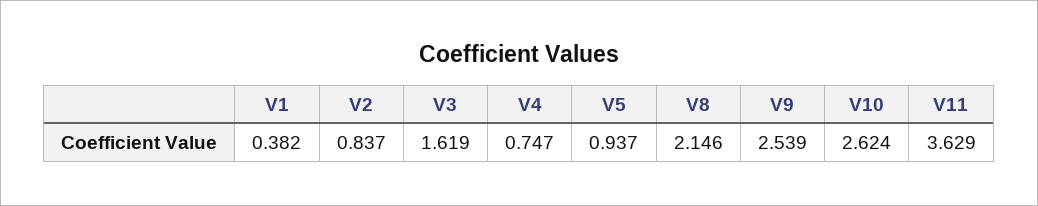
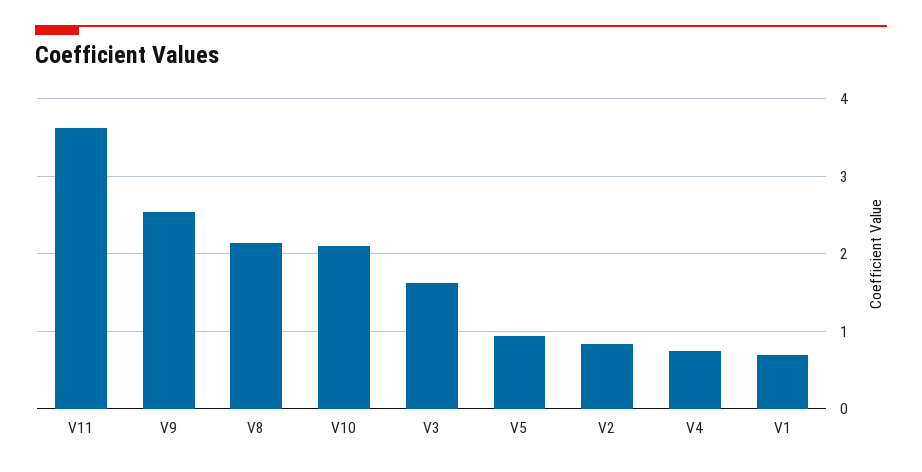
  {
-   "V1": 0.382,
+   "V1": 0.7,
    "V2": 0.837,
    "V3": 1.619,
    "V4": 0.747,
    "V5": 0.937,
    "V8": 2.146,
    "V9": 2.539,
-   "V10": 2.624,
+   "V10": 2.1,
    "V11": 3.629
  }

